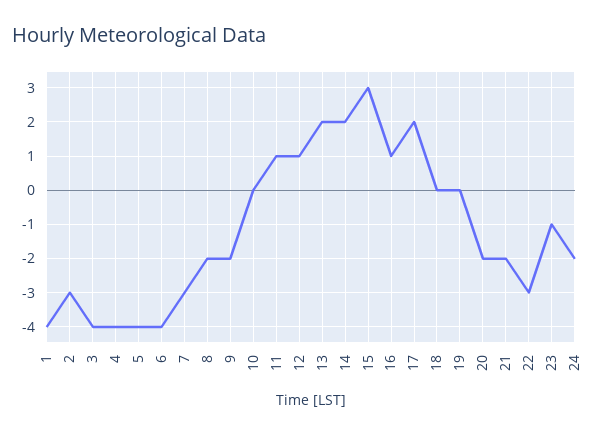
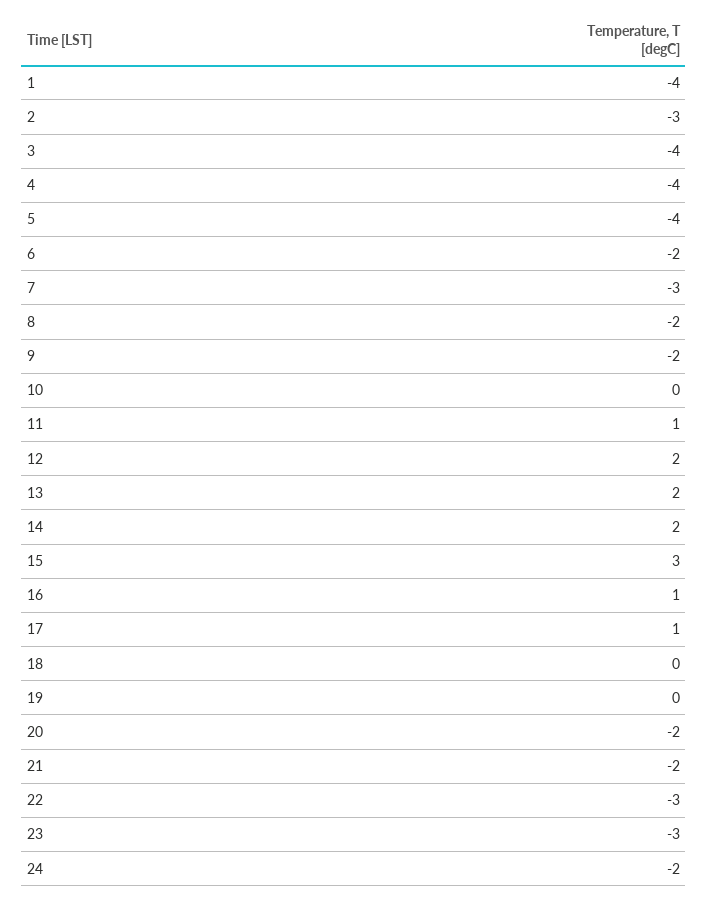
  {
    "1": -4,
    "2": -3,
    "3": -4,
    "4": -4,
    "5": -4,
-   "6": -4,
+   "6": -2,
    "7": -3,
    "8": -2,
    "9": -2,
    "10": 0,
    "11": 1,
-   "12": 1,
+   "12": 2,
    "13": 2,
    "14": 2,
    "15": 3,
    "16": 1,
-   "17": 2,
+   "17": 1,
    "18": 0,
    "19": 0,
    "20": -2,
    "21": -2,
    "22": -3,
-   "23": -1,
+   "23": -3,
    "24": -2
  }

